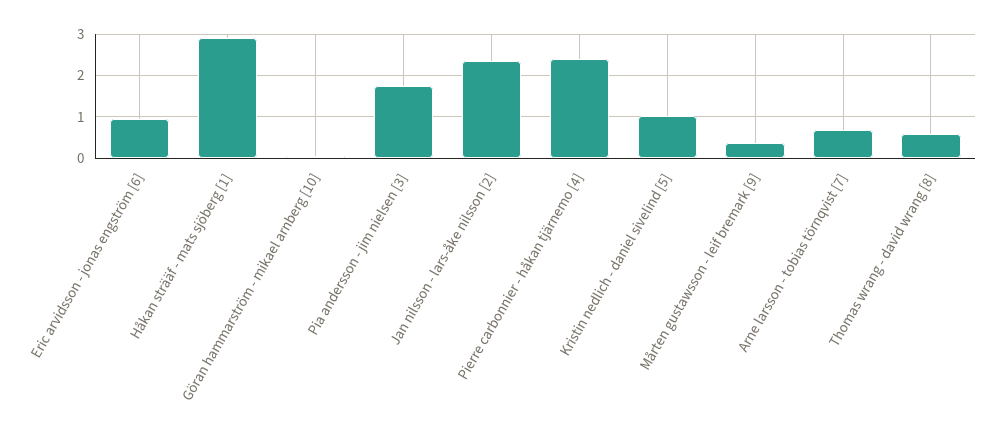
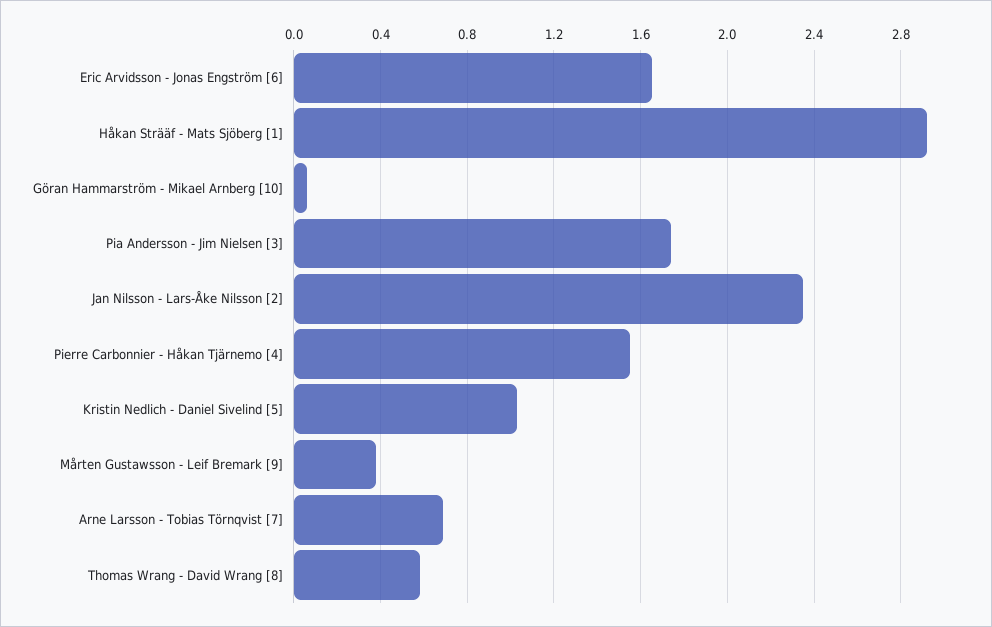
  {
-   "Eric arvidsson - jonas engström [6]": 1,
+   "Eric arvidsson - jonas engström [6]": 1.65,
    "Håkan strääf - mats sjöberg [1]": 2.9,
    "Göran hammarström - mikael arnberg [10]": 0.05,
    "Pia andersson - jim nielsen [3]": 1.75,
    "Jan nilsson - lars-åke nilsson [2]": 2.35,
-   "Pierre carbonnier - håkan tjärnemo [4]": 2.4,
+   "Pierre carbonnier - håkan tjärnemo [4]": 1.55,
    "Kristin nedlich - daniel sivelind [5]": 1.05,
    "Mårten gustawsson - leif bremark [9]": 0.4,
    "Arne larsson - tobias törnqvist [7]": 0.7,
    "Thomas wrang - david wrang [8]": 0.6
  }

